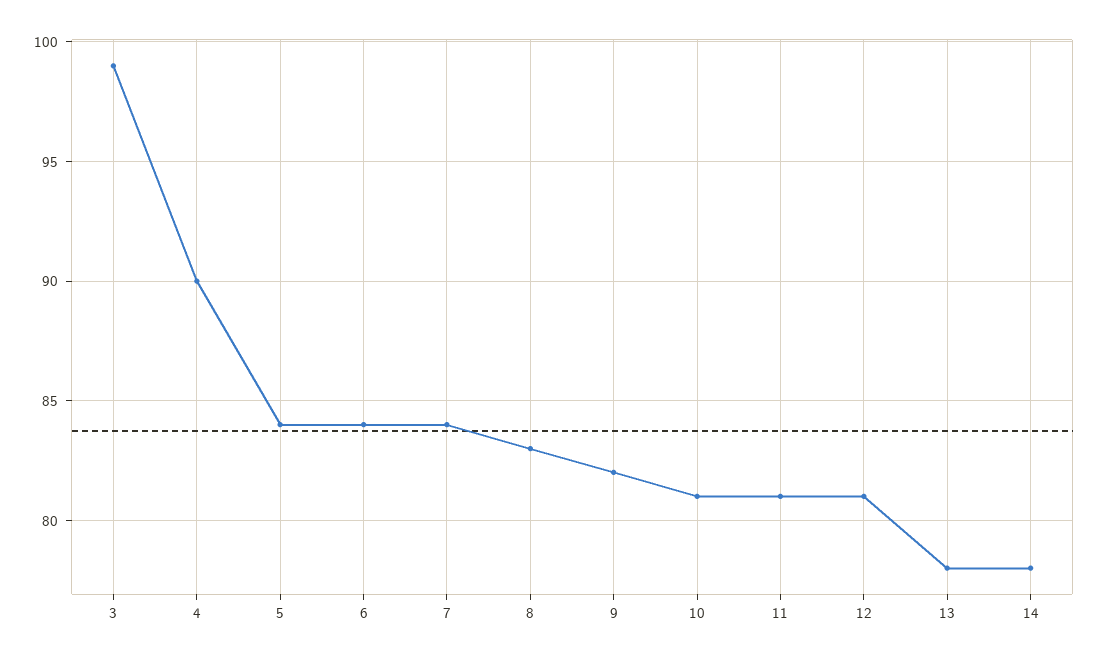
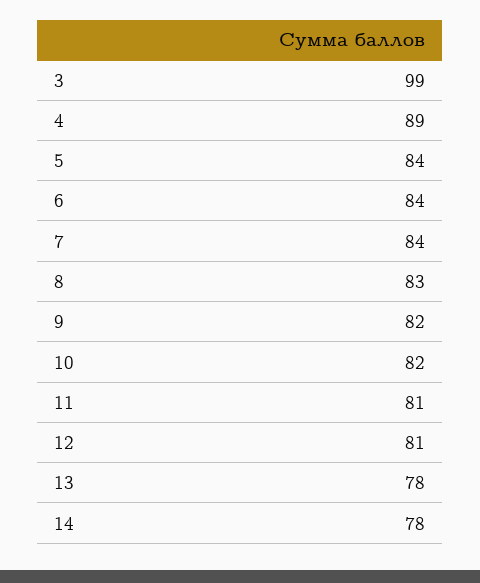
  {
    "3": 99,
-   "4": 90,
+   "4": 89,
    "5": 84,
    "6": 84,
    "7": 84,
    "8": 83,
    "9": 82,
-   "10": 81,
+   "10": 82,
    "11": 81,
    "12": 81,
    "13": 78,
    "14": 78
  }

